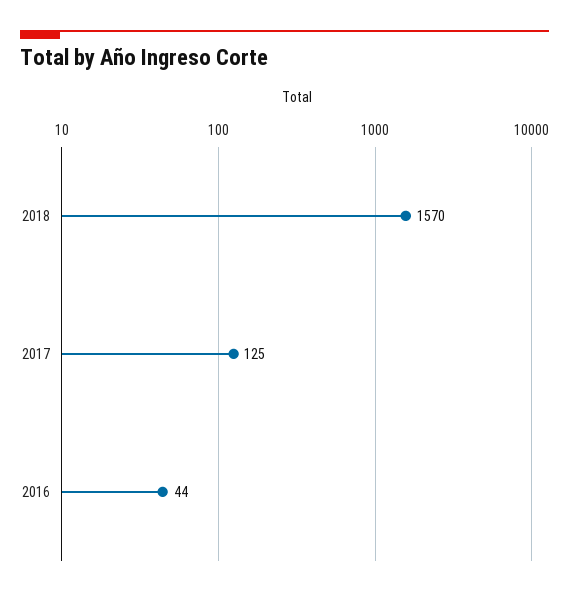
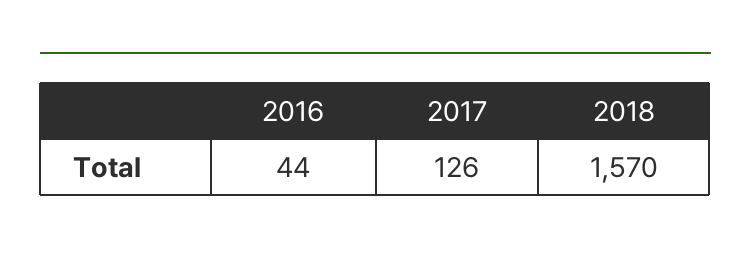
  {
    "2018": 1570,
-   "2017": 125,
+   "2017": 126,
    "2016": 44
  }

